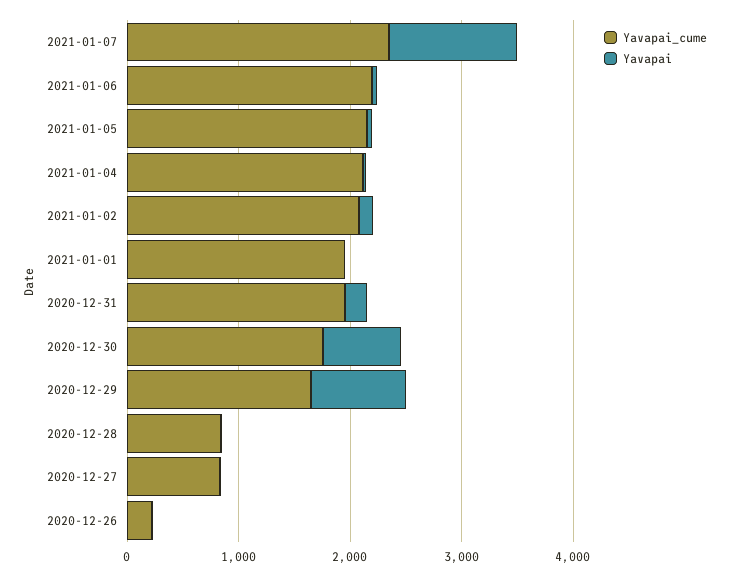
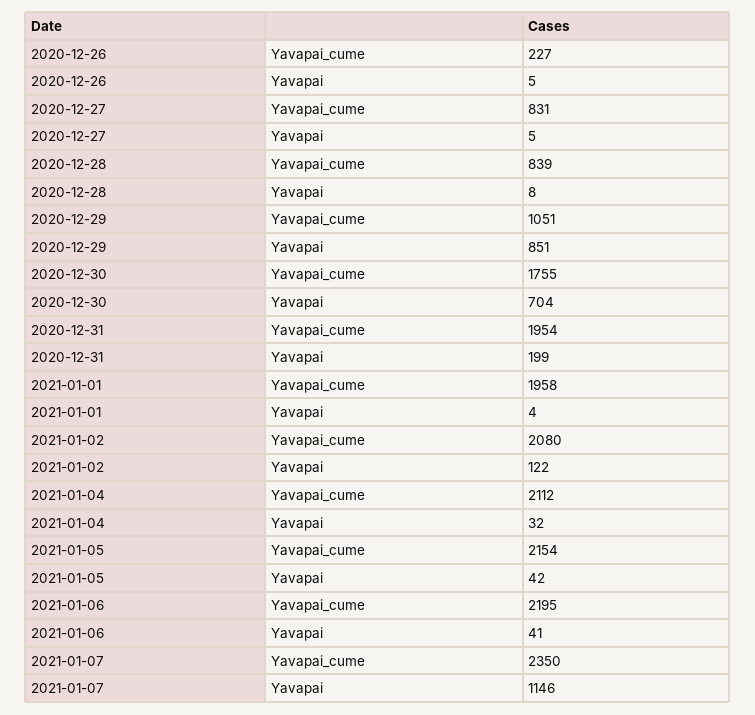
  {
    "Yavapai_cume": {
      "2021-01-07": 2350,
      "2021-01-06": 2195,
      "2021-01-05": 2154,
      "2021-01-04": 2112,
      "2021-01-02": 2080,
      "2021-01-01": 1958,
      "2020-12-31": 1954,
      "2020-12-30": 1755,
-     "2020-12-29": 1600,
+     "2020-12-29": 1051,
      "2020-12-28": 839,
      "2020-12-27": 831,
      "2020-12-26": 227
    },
    "Yavapai": {
      "2021-01-07": 1146,
      "2021-01-06": 41,
      "2021-01-05": 42,
      "2021-01-04": 32,
      "2021-01-02": 122,
      "2021-01-01": 4,
      "2020-12-31": 199,
      "2020-12-30": 704,
      "2020-12-29": 851,
      "2020-12-28": 8,
      "2020-12-27": 5,
      "2020-12-26": 5
    }
  }

